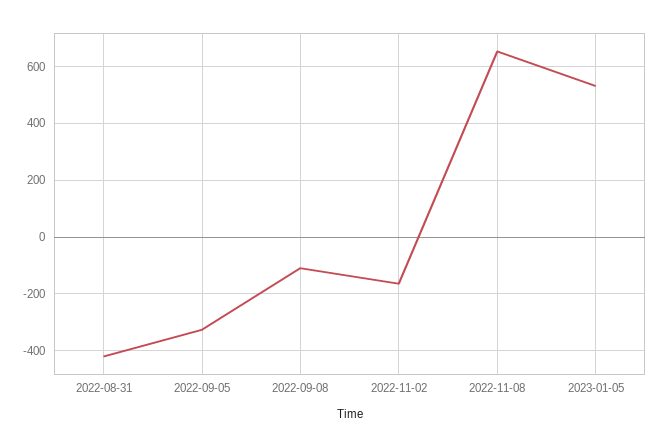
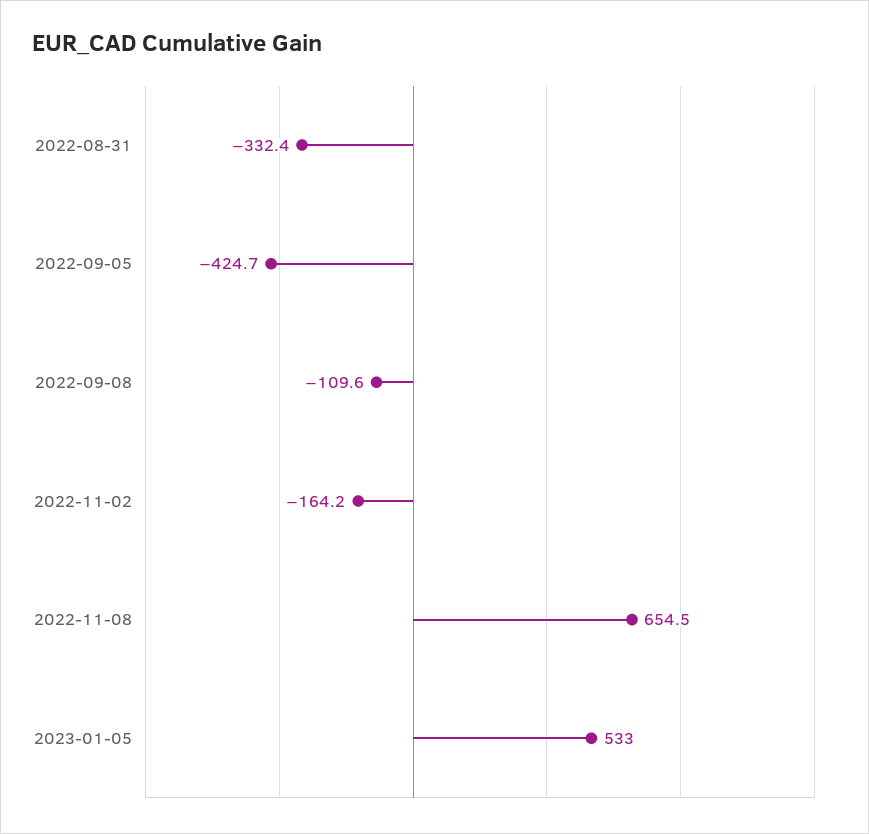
  {
-   "2022-08-31": -425,
+   "2022-08-31": -332.4,
-   "2022-09-05": -325,
+   "2022-09-05": -424.7,
    "2022-09-08": -109.6,
    "2022-11-02": -164.2,
    "2022-11-08": 654.5,
    "2023-01-05": 533
  }

